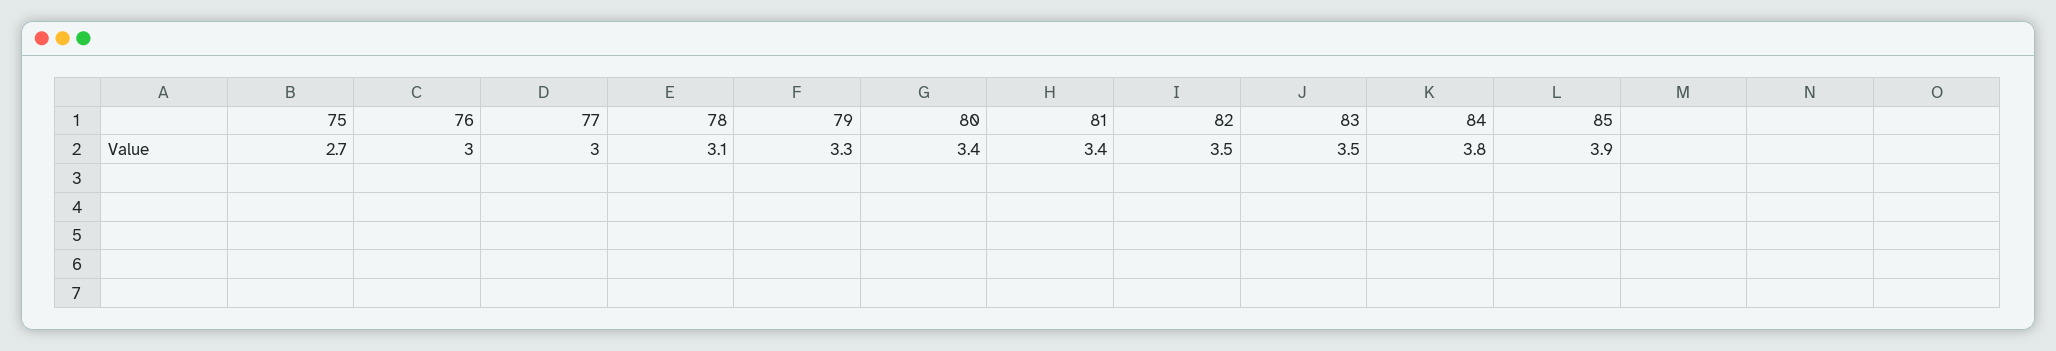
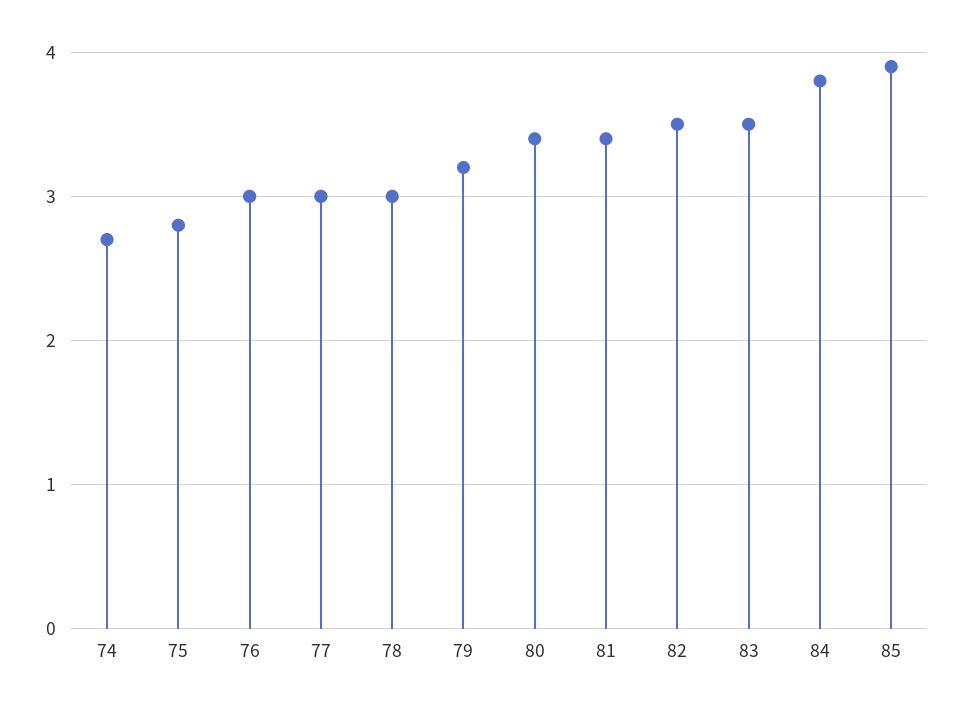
  {
-   "75": 2.7,
+   "75": 2.8,
    "76": 3,
    "77": 3,
-   "78": 3.1,
+   "78": 3,
-   "79": 3.3,
+   "79": 3.2,
    "80": 3.4,
    "81": 3.4,
    "82": 3.5,
    "83": 3.5,
    "84": 3.8,
-   "85": 3.9
+   "85": 3.9,
+   "74": 2.7
  }

